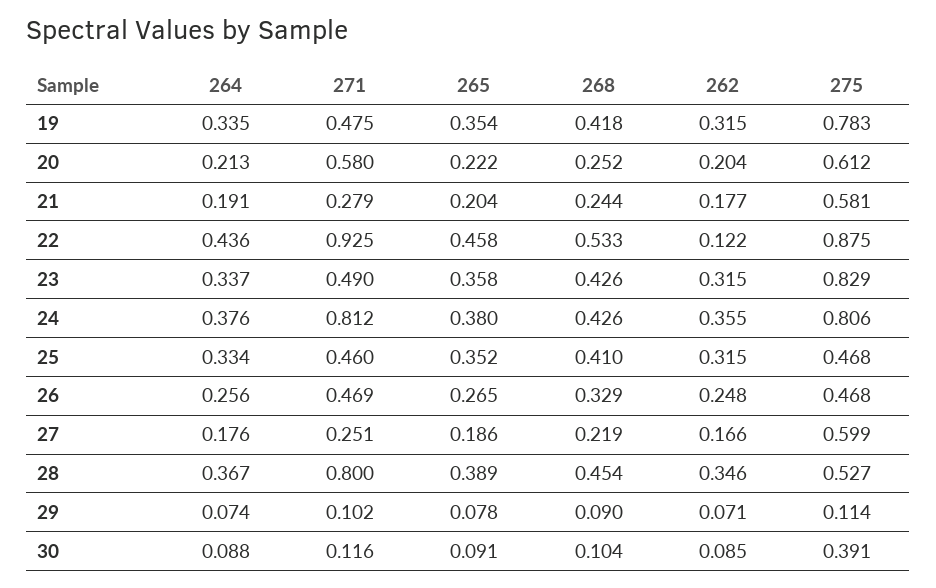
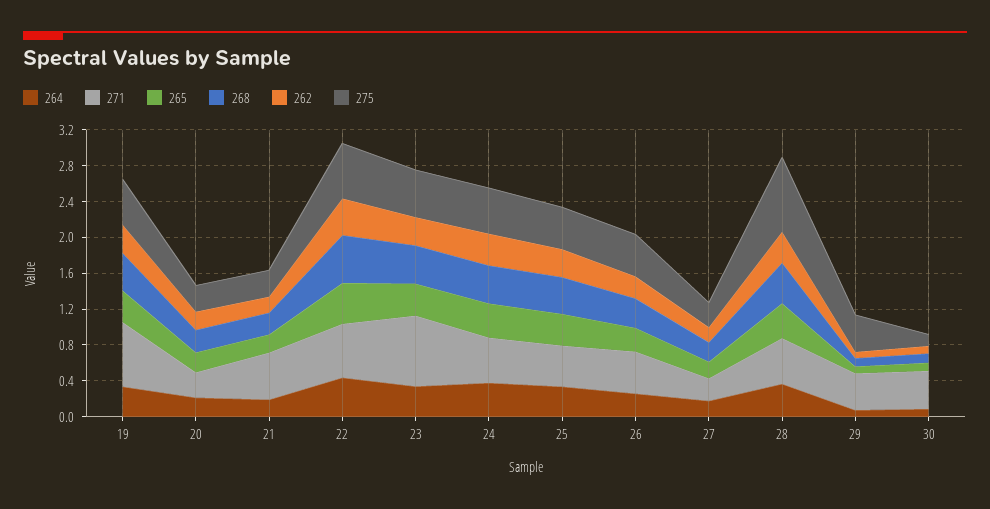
  {
    "264": {
      "19": 0.335,
      "20": 0.213,
      "21": 0.191,
      "22": 0.436,
      "23": 0.337,
      "24": 0.376,
      "25": 0.334,
      "26": 0.256,
      "27": 0.176,
      "28": 0.367,
      "29": 0.074,
      "30": 0.088
    },
    "271": {
-     "19": 0.475,
+     "19": 0.7,
-     "20": 0.58,
+     "20": 0.3,
-     "21": 0.279,
+     "21": 0.5,
-     "22": 0.925,
+     "22": 0.6,
-     "23": 0.49,
+     "23": 0.8,
-     "24": 0.812,
+     "24": 0.5,
      "25": 0.46,
      "26": 0.469,
      "27": 0.251,
-     "28": 0.8,
+     "28": 0.5,
-     "29": 0.102,
+     "29": 0.4,
-     "30": 0.116
+     "30": 0.4
    },
    "265": {
      "19": 0.354,
      "20": 0.222,
      "21": 0.204,
      "22": 0.458,
      "23": 0.358,
      "24": 0.38,
      "25": 0.352,
      "26": 0.265,
      "27": 0.186,
      "28": 0.389,
      "29": 0.078,
      "30": 0.091
    },
    "268": {
      "19": 0.418,
      "20": 0.252,
      "21": 0.244,
      "22": 0.533,
      "23": 0.426,
      "24": 0.426,
      "25": 0.41,
      "26": 0.329,
      "27": 0.219,
      "28": 0.454,
      "29": 0.09,
      "30": 0.104
    },
    "262": {
      "19": 0.315,
      "20": 0.204,
      "21": 0.177,
-     "22": 0.122,
+     "22": 0.4,
      "23": 0.315,
      "24": 0.355,
      "25": 0.315,
      "26": 0.248,
      "27": 0.166,
      "28": 0.346,
      "29": 0.071,
      "30": 0.085
    },
    "275": {
-     "19": 0.783,
+     "19": 0.5,
-     "20": 0.612,
+     "20": 0.3,
-     "21": 0.581,
+     "21": 0.3,
-     "22": 0.875,
+     "22": 0.6,
-     "23": 0.829,
+     "23": 0.5,
-     "24": 0.806,
+     "24": 0.5,
      "25": 0.468,
      "26": 0.468,
-     "27": 0.599,
+     "27": 0.3,
-     "28": 0.527,
+     "28": 0.8,
-     "29": 0.114,
+     "29": 0.4,
-     "30": 0.391
+     "30": 0.1
    }
  }

